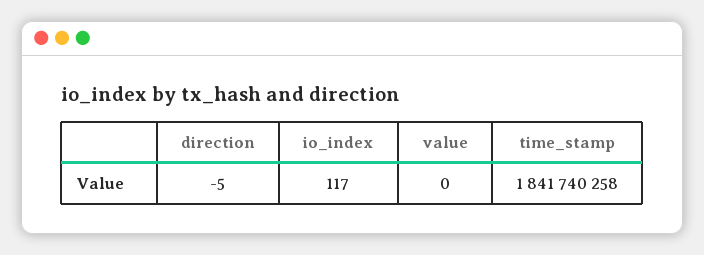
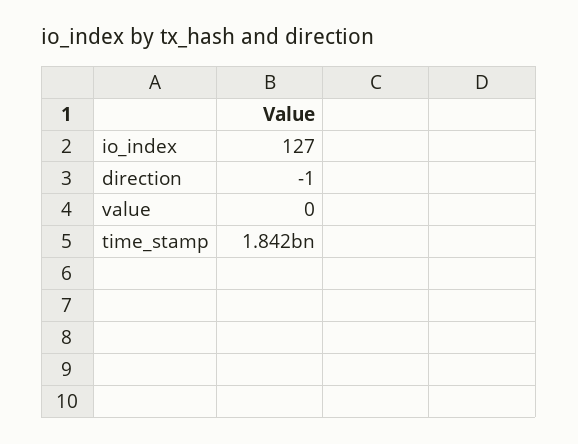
  {
-   "direction": -5,
+   "direction": -1,
-   "io_index": 117,
+   "io_index": 127,
    "value": 0,
    "time_stamp": 1841740258
  }

